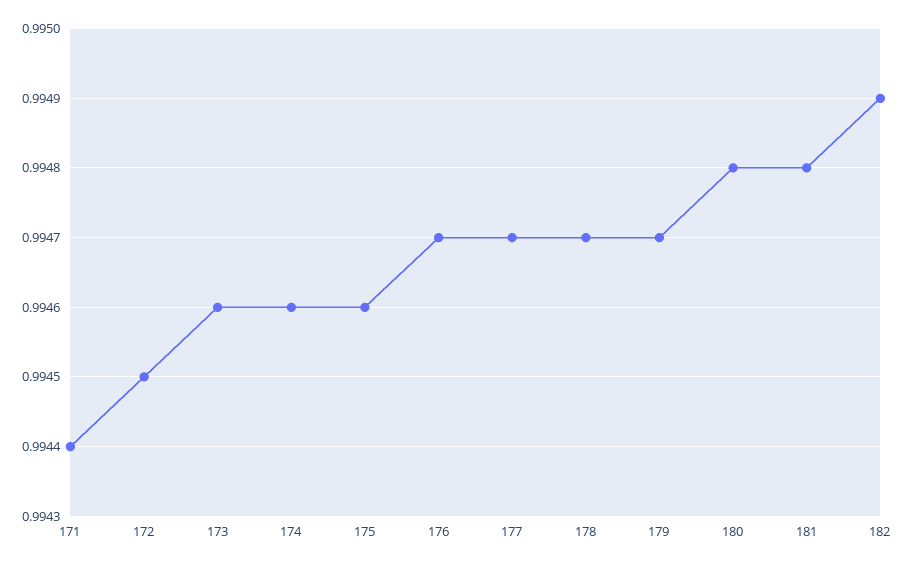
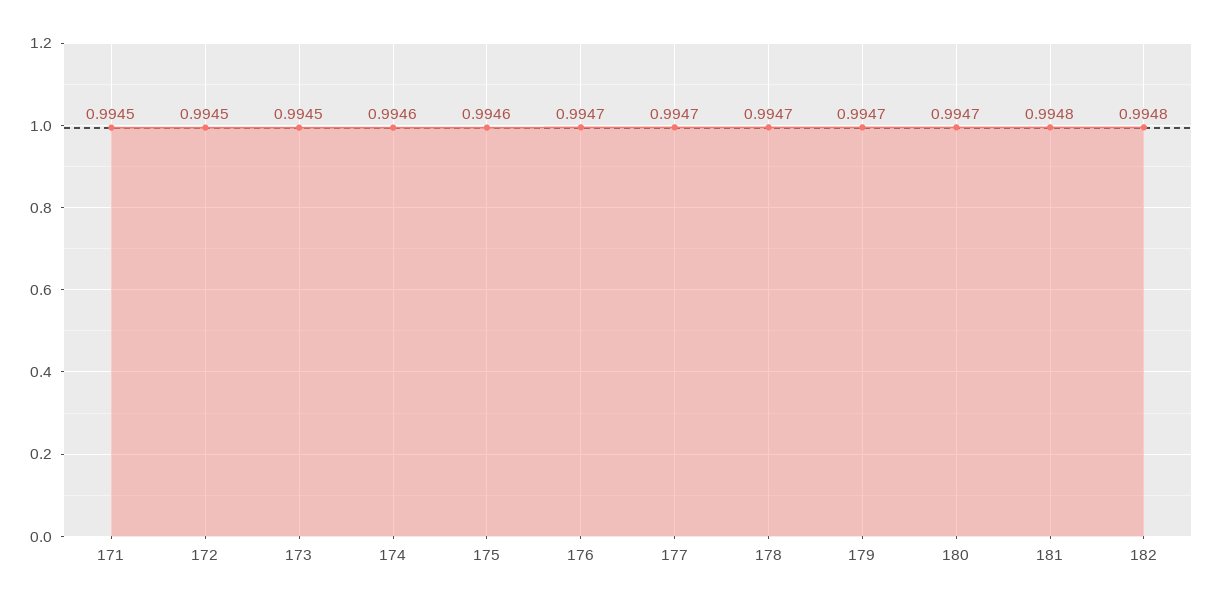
  {
-   "171": 0.9944,
+   "171": 0.9945,
    "172": 0.9945,
-   "173": 0.9946,
+   "173": 0.9945,
    "174": 0.9946,
    "175": 0.9946,
    "176": 0.9947,
    "177": 0.9947,
    "178": 0.9947,
    "179": 0.9947,
-   "180": 0.9948,
+   "180": 0.9947,
    "181": 0.9948,
-   "182": 0.9949
+   "182": 0.9948
  }

